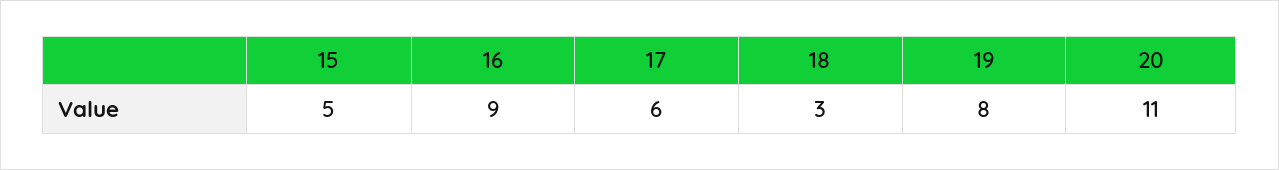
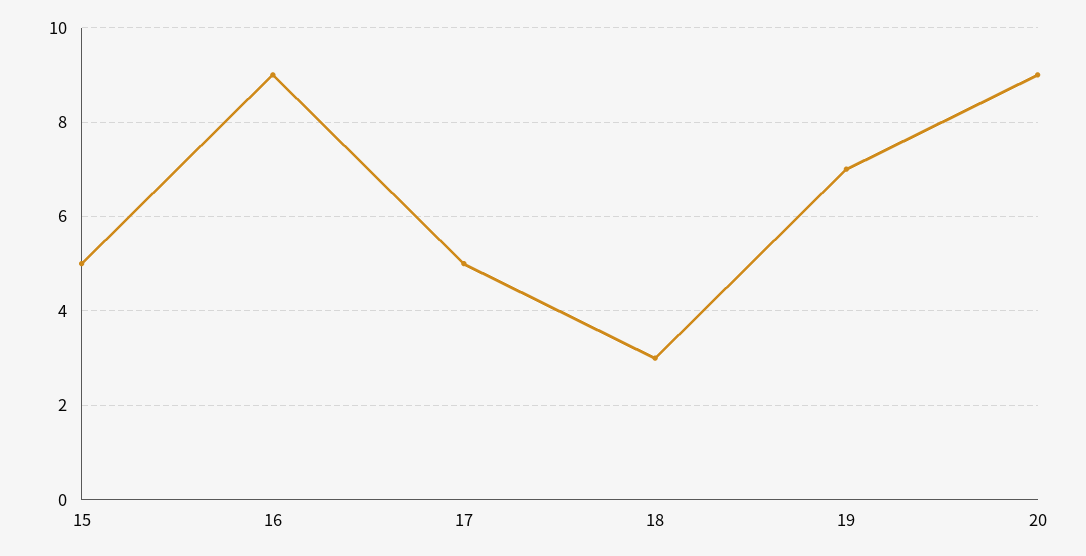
  {
    "15": 5,
    "16": 9,
-   "17": 6,
+   "17": 5,
    "18": 3,
-   "19": 8,
+   "19": 7,
-   "20": 11
+   "20": 9
  }

